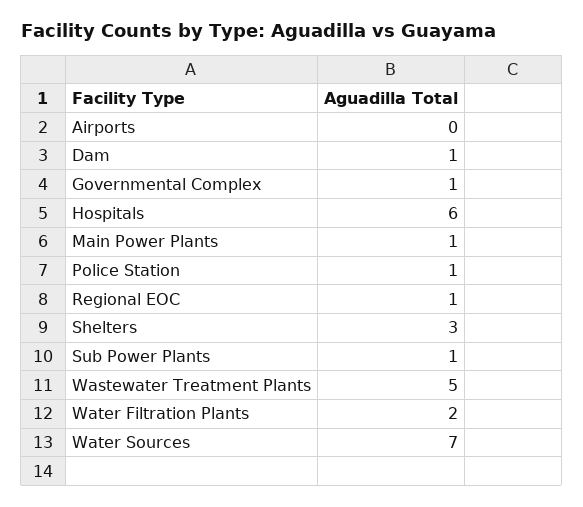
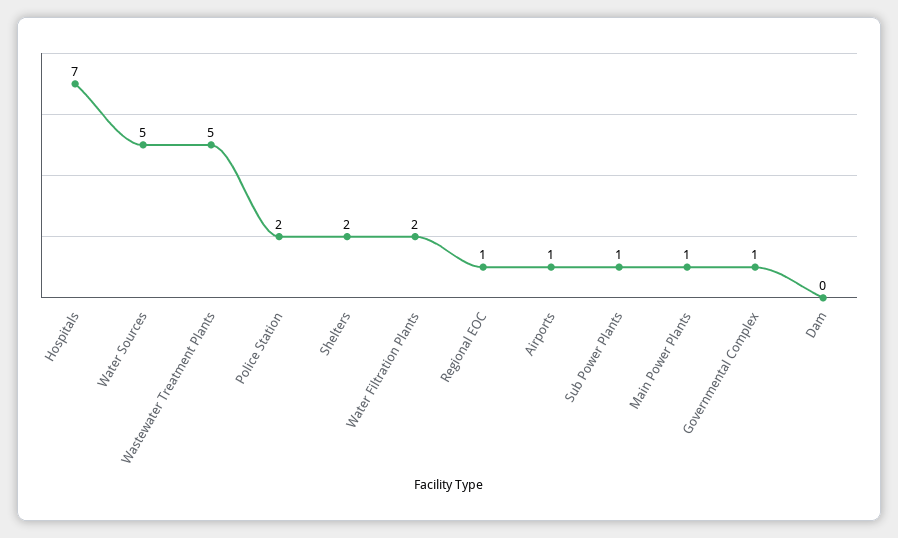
  {
-   "Airports": 0,
+   "Airports": 1,
-   "Dam": 1,
+   "Dam": 0,
    "Governmental Complex": 1,
-   "Hospitals": 6,
+   "Hospitals": 7,
    "Main Power Plants": 1,
-   "Police Station": 1,
+   "Police Station": 2,
    "Regional EOC": 1,
-   "Shelters": 3,
+   "Shelters": 2,
    "Sub Power Plants": 1,
    "Wastewater Treatment Plants": 5,
    "Water Filtration Plants": 2,
-   "Water Sources": 7
+   "Water Sources": 5
  }

